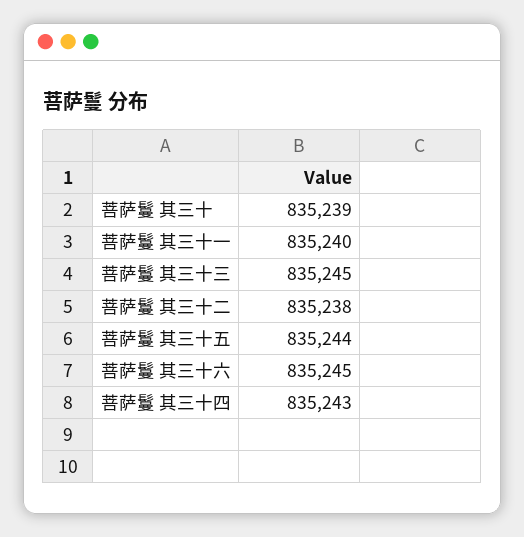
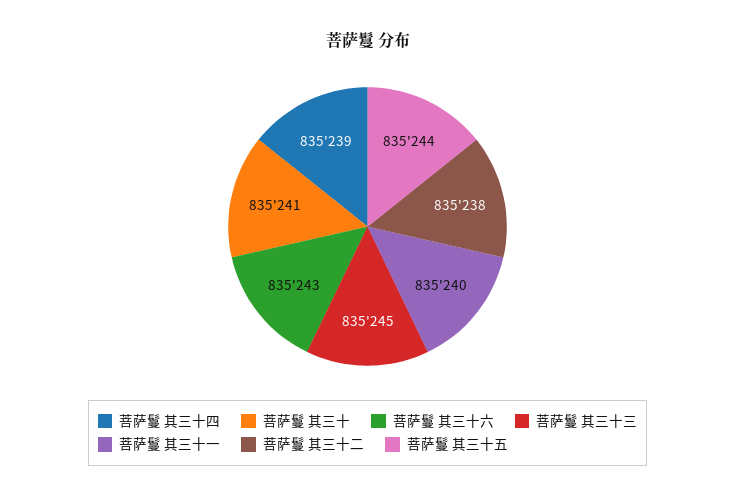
  {
-   "菩萨鬘 其三十": 835239,
+   "菩萨鬘 其三十": 835241,
    "菩萨鬘 其三十一": 835240,
    "菩萨鬘 其三十三": 835245,
    "菩萨鬘 其三十二": 835238,
    "菩萨鬘 其三十五": 835244,
-   "菩萨鬘 其三十六": 835245,
+   "菩萨鬘 其三十六": 835243,
-   "菩萨鬘 其三十四": 835243
+   "菩萨鬘 其三十四": 835239
  }

